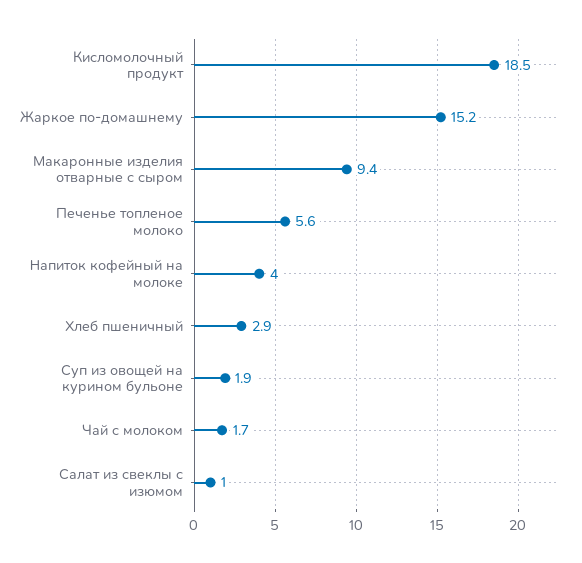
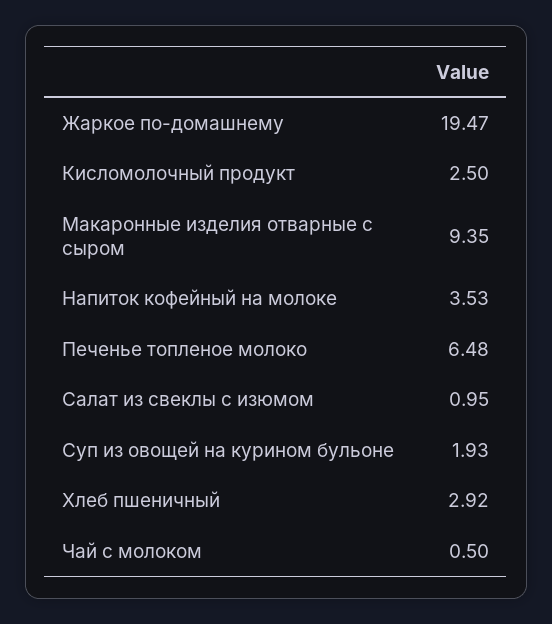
  {
-   "Кисломолочный продукт": 18.5,
+   "Кисломолочный продукт": 2.5,
-   "Жаркое по-домашнему": 15.2,
+   "Жаркое по-домашнему": 19.47,
    "Макаронные изделия отварные с сыром": 9.35,
-   "Печенье топленое молоко": 5.6,
+   "Печенье топленое молоко": 6.48,
-   "Напиток кофейный на молоке": 4,
+   "Напиток кофейный на молоке": 3.53,
    "Хлеб пшеничный": 2.92,
    "Суп из овощей на курином бульоне": 1.93,
-   "Чай с молоком": 1.7,
+   "Чай с молоком": 0.5,
    "Салат из свеклы с изюмом": 0.95
  }

